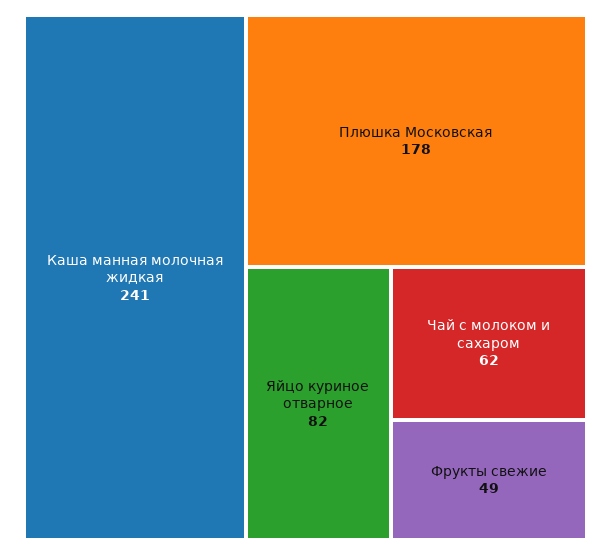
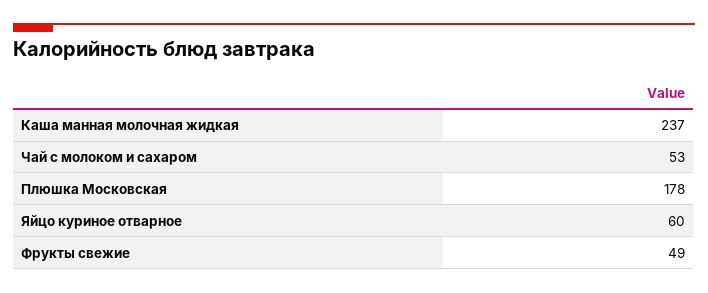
  {
-   "Каша манная молочная жидкая": 241,
+   "Каша манная молочная жидкая": 237,
    "Плюшка Московская": 178,
-   "Яйцо куриное отварное": 82,
+   "Яйцо куриное отварное": 60,
-   "Чай с молоком и сахаром": 62,
+   "Чай с молоком и сахаром": 53,
    "Фрукты свежие": 49
  }

